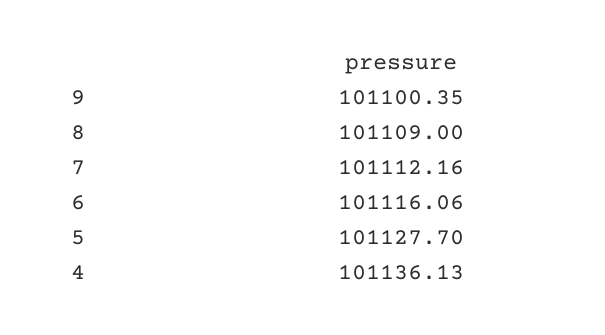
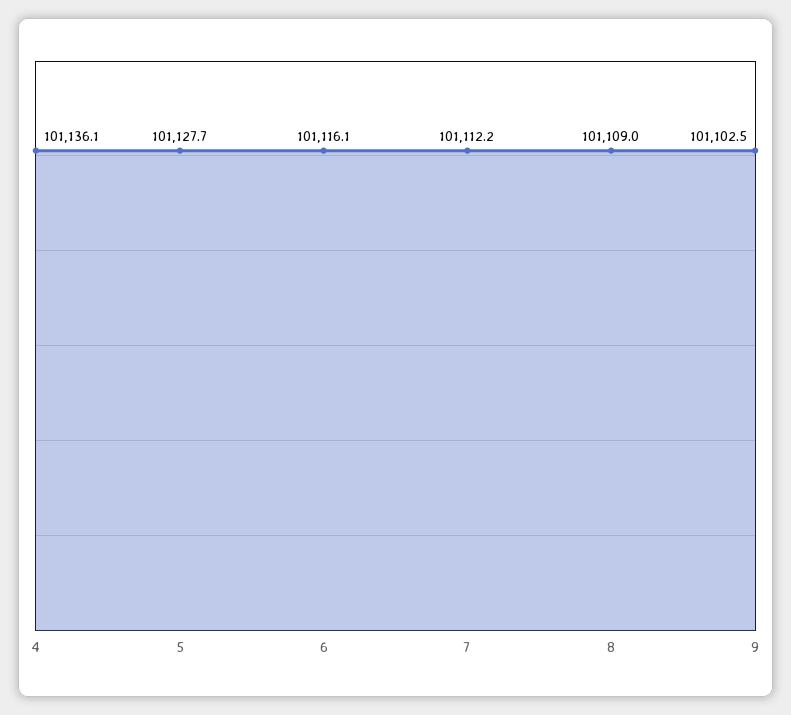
  {
-   "9": 101100.35,
+   "9": 101102.5,
    "8": 101109,
    "7": 101112.16,
    "6": 101116.06,
    "5": 101127.7,
    "4": 101136.13
  }

